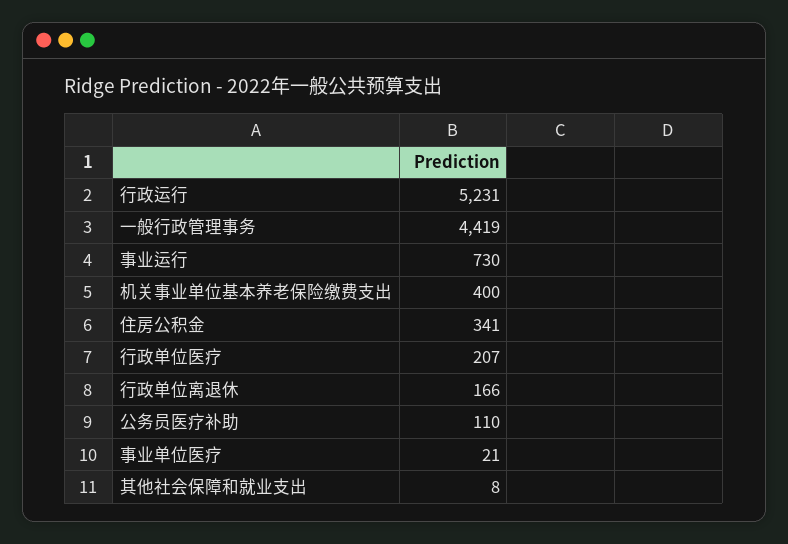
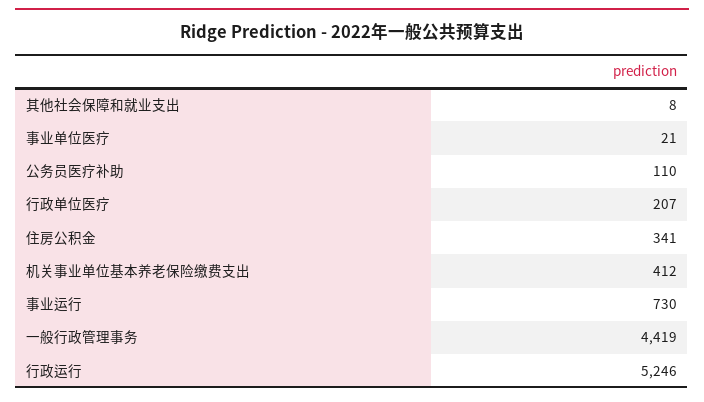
  {
-   "行政运行": 5231,
+   "行政运行": 5246,
    "一般行政管理事务": 4419,
    "事业运行": 730,
-   "机关事业单位基本养老保险缴费支出": 400,
+   "机关事业单位基本养老保险缴费支出": 412,
    "住房公积金": 341,
    "行政单位医疗": 207,
-   "行政单位离退休": 166,
    "公务员医疗补助": 110,
    "事业单位医疗": 21,
    "其他社会保障和就业支出": 8
  }

